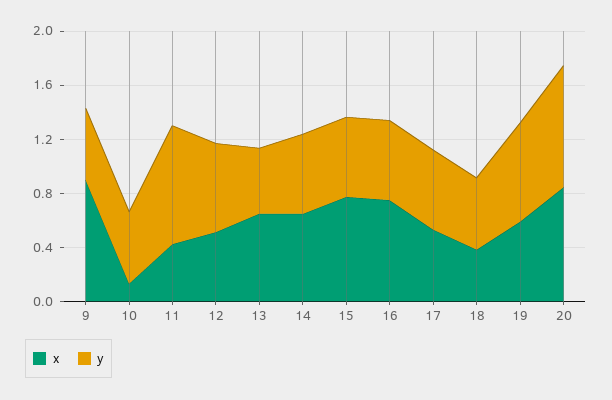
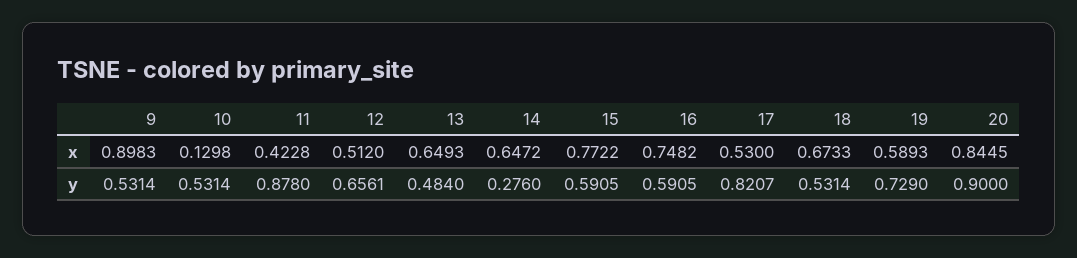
  {
    "x": {
      "9": 0.8983,
      "10": 0.1298,
      "11": 0.4228,
      "12": 0.512,
      "13": 0.6493,
      "14": 0.6472,
      "15": 0.7722,
      "16": 0.7482,
      "17": 0.53,
-     "18": 0.4,
+     "18": 0.6733,
      "19": 0.5893,
      "20": 0.8445
    },
    "y": {
      "9": 0.5314,
      "10": 0.5314,
      "11": 0.878,
      "12": 0.6561,
      "13": 0.484,
-     "14": 0.6,
+     "14": 0.276,
      "15": 0.5905,
      "16": 0.5905,
-     "17": 0.6,
+     "17": 0.8207,
      "18": 0.5314,
      "19": 0.729,
      "20": 0.9
    }
  }

